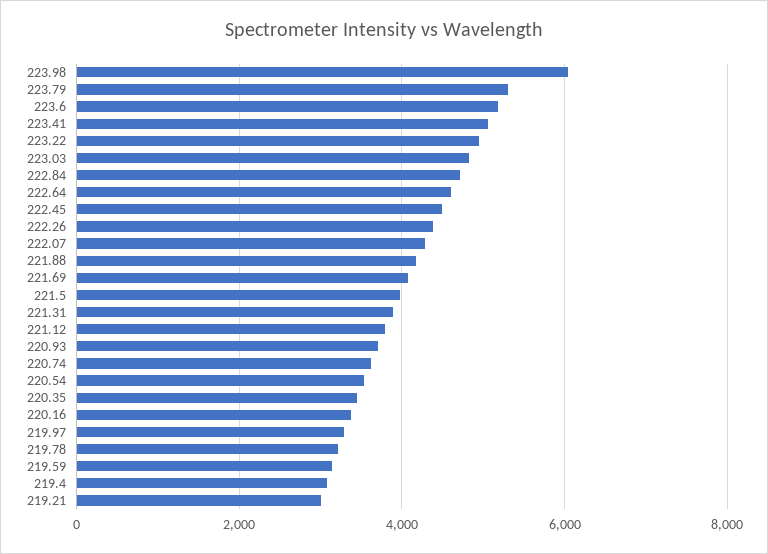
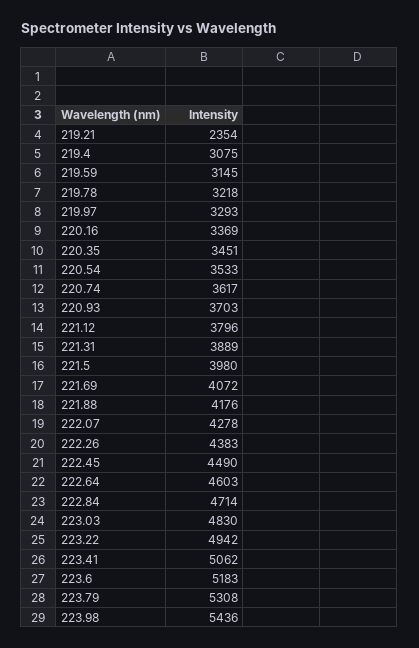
  {
-   "223.98": 6000,
+   "223.98": 5436,
    "223.79": 5308,
    "223.6": 5183,
    "223.41": 5062,
    "223.22": 4942,
    "223.03": 4830,
    "222.84": 4714,
    "222.64": 4603,
    "222.45": 4490,
    "222.26": 4383,
    "222.07": 4278,
    "221.88": 4176,
    "221.69": 4072,
    "221.5": 3980,
    "221.31": 3889,
    "221.12": 3796,
    "220.93": 3703,
    "220.74": 3617,
    "220.54": 3533,
    "220.35": 3451,
    "220.16": 3369,
    "219.97": 3293,
    "219.78": 3218,
    "219.59": 3145,
    "219.4": 3075,
-   "219.21": 3000
+   "219.21": 2354
  }

